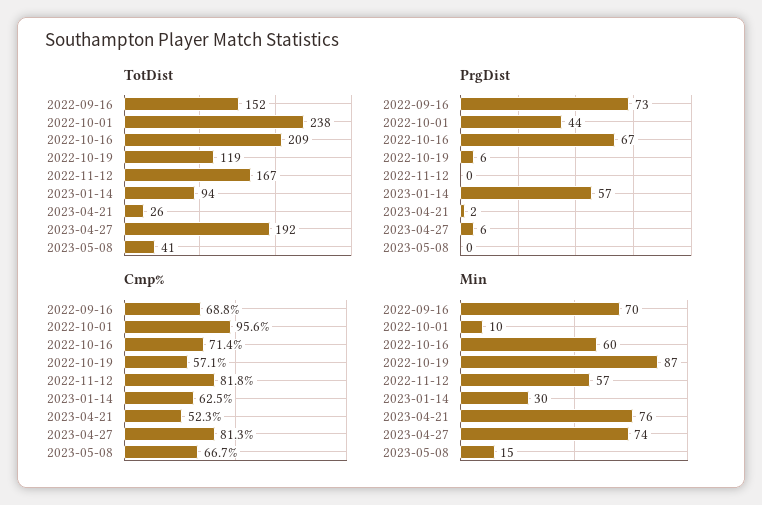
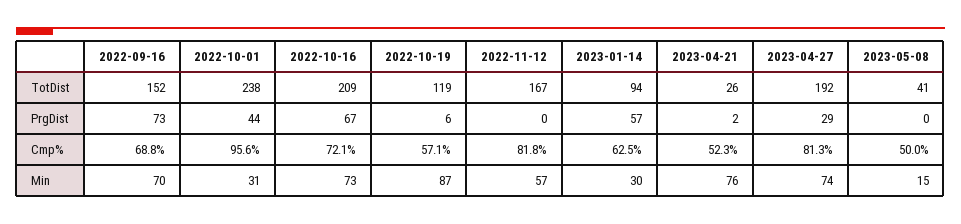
  {
    "TotDist": {
      "2022-09-16": 152,
      "2022-10-01": 238,
      "2022-10-16": 209,
      "2022-10-19": 119,
      "2022-11-12": 167,
      "2023-01-14": 94,
      "2023-04-21": 26,
      "2023-04-27": 192,
      "2023-05-08": 41
    },
    "PrgDist": {
      "2022-09-16": 73,
      "2022-10-01": 44,
      "2022-10-16": 67,
      "2022-10-19": 6,
      "2022-11-12": 0,
      "2023-01-14": 57,
      "2023-04-21": 2,
-     "2023-04-27": 6,
+     "2023-04-27": 29,
      "2023-05-08": 0
    },
    "Cmp%": {
      "2022-09-16": 68.8,
      "2022-10-01": 95.6,
-     "2022-10-16": 71.4,
+     "2022-10-16": 72.1,
      "2022-10-19": 57.1,
      "2022-11-12": 81.8,
      "2023-01-14": 62.5,
      "2023-04-21": 52.3,
      "2023-04-27": 81.3,
-     "2023-05-08": 66.7
+     "2023-05-08": 50
    },
    "Min": {
      "2022-09-16": 70,
-     "2022-10-01": 10,
+     "2022-10-01": 31,
-     "2022-10-16": 60,
+     "2022-10-16": 73,
      "2022-10-19": 87,
      "2022-11-12": 57,
      "2023-01-14": 30,
      "2023-04-21": 76,
      "2023-04-27": 74,
      "2023-05-08": 15
    }
  }

